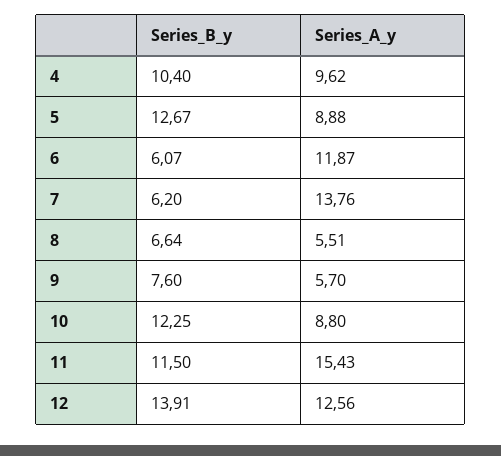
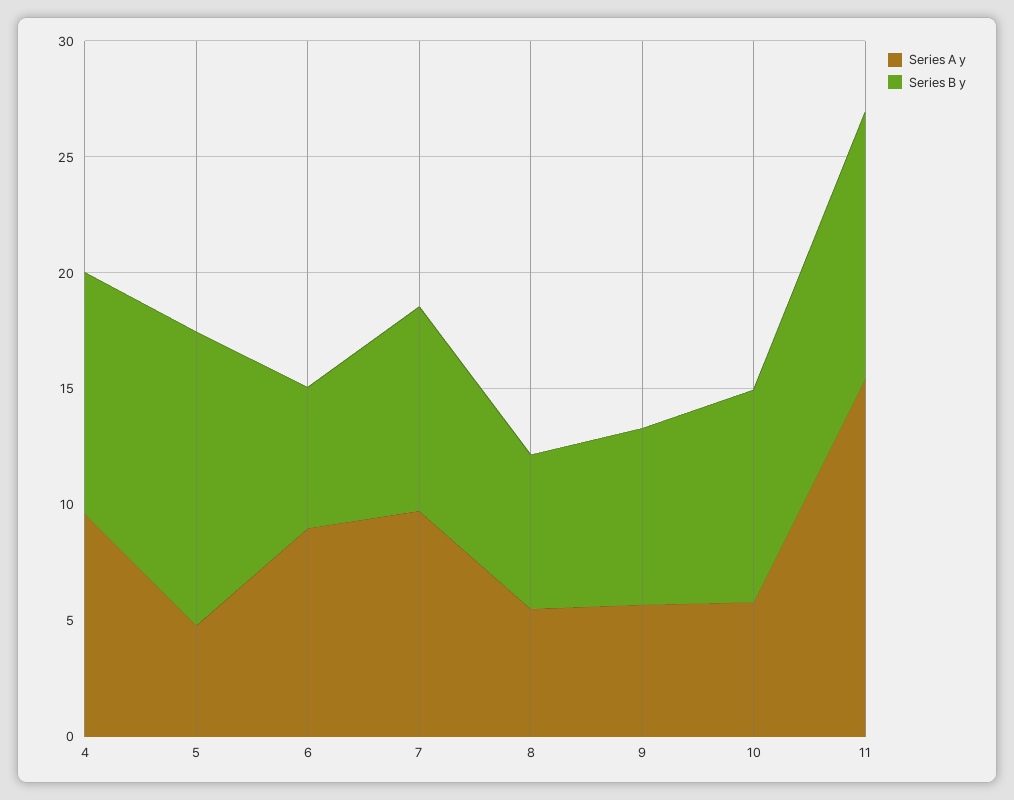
  {
    "Series_B_y": {
      "4": 10.4,
      "5": 12.67,
      "6": 6.07,
-     "7": 6.2,
+     "7": 9,
      "8": 6.64,
      "9": 7.6,
-     "10": 12.25,
+     "10": 9,
-     "11": 11.5,
+     "11": 11.5
-     "12": 13.91
    },
    "Series_A_y": {
      "4": 9.62,
-     "5": 8.88,
+     "5": 5,
-     "6": 11.87,
+     "6": 9,
-     "7": 13.76,
+     "7": 10,
      "8": 5.51,
      "9": 5.7,
-     "10": 8.8,
+     "10": 6,
-     "11": 15.43,
+     "11": 15.43
-     "12": 12.56
    }
  }

